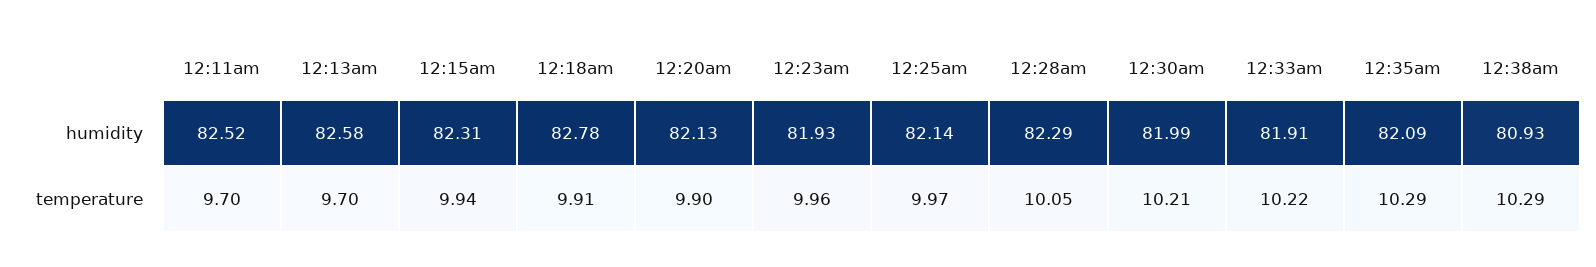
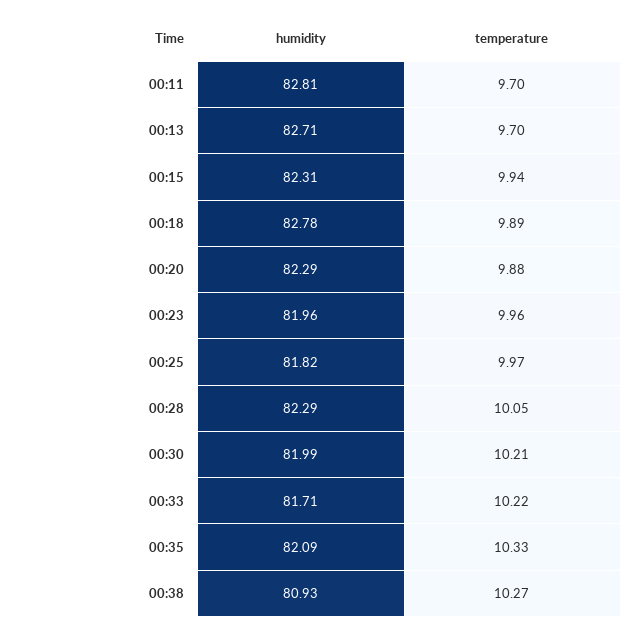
  {
    "12:11am": {
-     "humidity": 82.52,
+     "humidity": 82.81,
      "temperature": 9.7
    },
    "12:13am": {
-     "humidity": 82.58,
+     "humidity": 82.71,
      "temperature": 9.7
    },
    "12:15am": {
      "humidity": 82.31,
      "temperature": 9.94
    },
    "12:18am": {
      "humidity": 82.78,
-     "temperature": 9.91
+     "temperature": 9.89
    },
    "12:20am": {
-     "humidity": 82.13,
+     "humidity": 82.29,
-     "temperature": 9.9
+     "temperature": 9.88
    },
    "12:23am": {
-     "humidity": 81.93,
+     "humidity": 81.96,
      "temperature": 9.96
    },
    "12:25am": {
-     "humidity": 82.14,
+     "humidity": 81.82,
      "temperature": 9.97
    },
    "12:28am": {
      "humidity": 82.29,
      "temperature": 10.05
    },
    "12:30am": {
      "humidity": 81.99,
      "temperature": 10.21
    },
    "12:33am": {
-     "humidity": 81.91,
+     "humidity": 81.71,
      "temperature": 10.22
    },
    "12:35am": {
      "humidity": 82.09,
-     "temperature": 10.29
+     "temperature": 10.33
    },
    "12:38am": {
      "humidity": 80.93,
-     "temperature": 10.29
+     "temperature": 10.27
    }
  }

